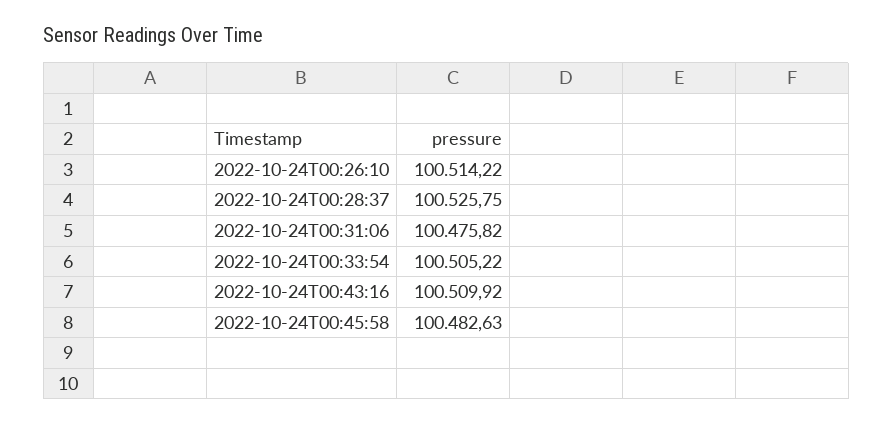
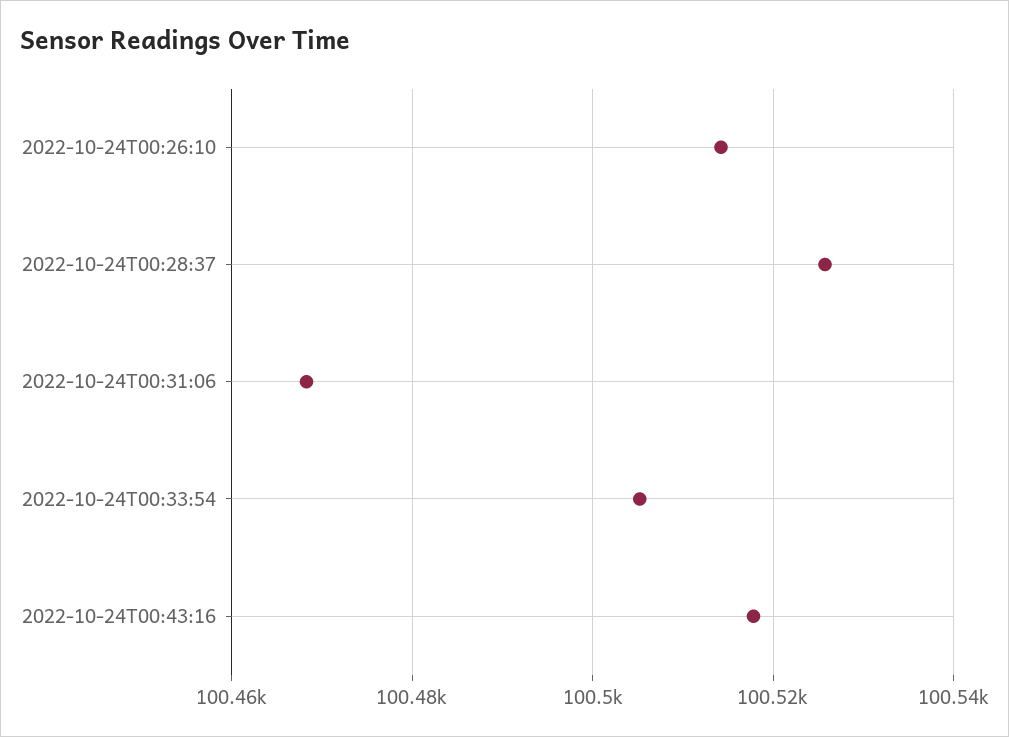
  {
    "2022-10-24T00:26:10": 100514.22,
    "2022-10-24T00:28:37": 100525.75,
-   "2022-10-24T00:31:06": 100475.82,
+   "2022-10-24T00:31:06": 100468,
    "2022-10-24T00:33:54": 100505.22,
-   "2022-10-24T00:43:16": 100509.92,
+   "2022-10-24T00:43:16": 100518
-   "2022-10-24T00:45:58": 100482.63
  }

